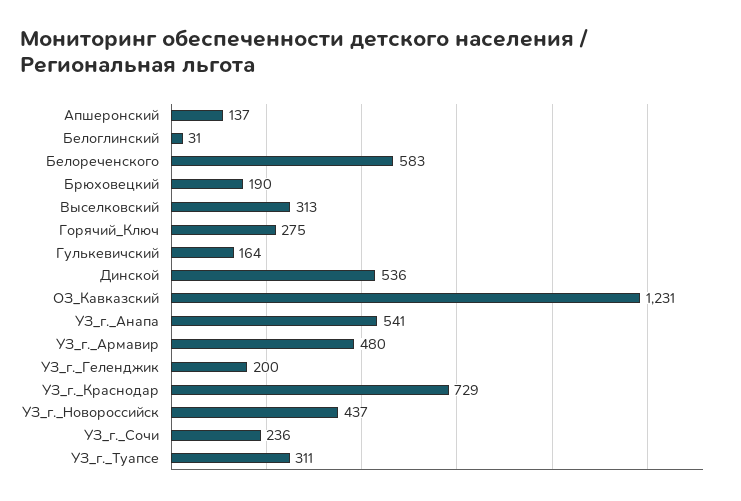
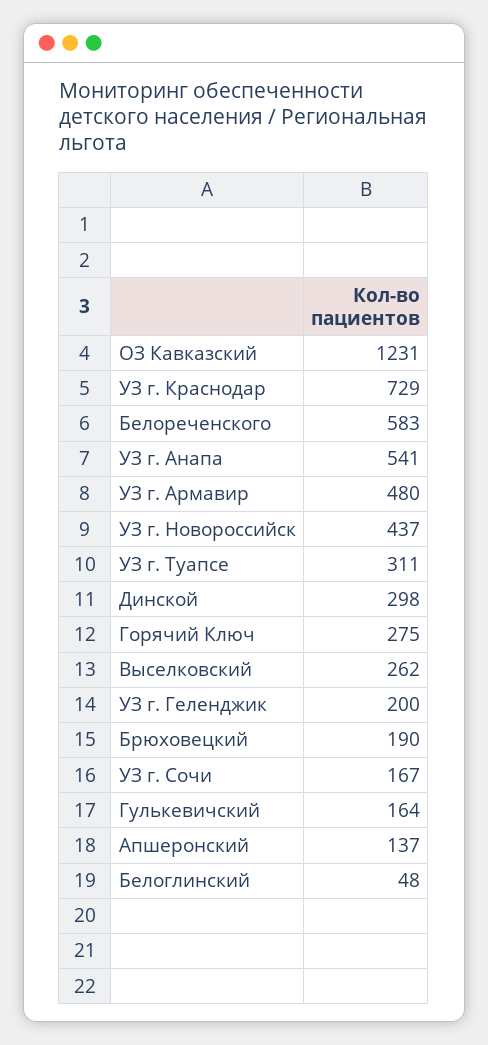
  {
    "Апшеронский": 137,
-   "Белоглинский": 31,
+   "Белоглинский": 48,
    "Белореченского": 583,
    "Брюховецкий": 190,
-   "Выселковский": 313,
+   "Выселковский": 262,
    "Горячий_Ключ": 275,
    "Гулькевичский": 164,
-   "Динской": 536,
+   "Динской": 298,
    "ОЗ_Кавказский": 1231,
    "УЗ_г._Анапа": 541,
    "УЗ_г._Армавир": 480,
    "УЗ_г._Геленджик": 200,
    "УЗ_г._Краснодар": 729,
    "УЗ_г._Новороссийск": 437,
-   "УЗ_г._Сочи": 236,
+   "УЗ_г._Сочи": 167,
    "УЗ_г._Туапсе": 311
  }

